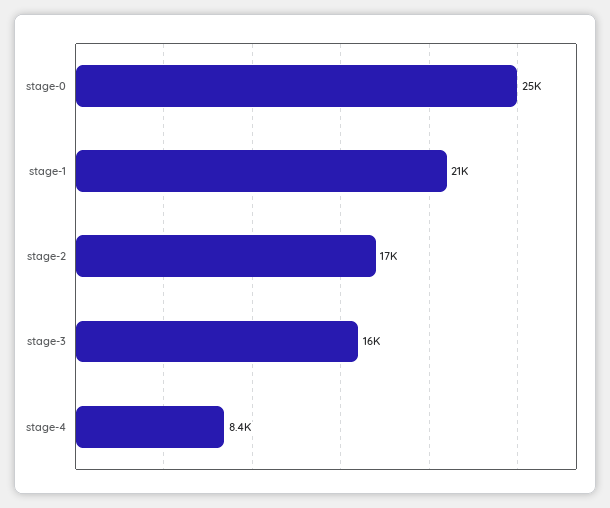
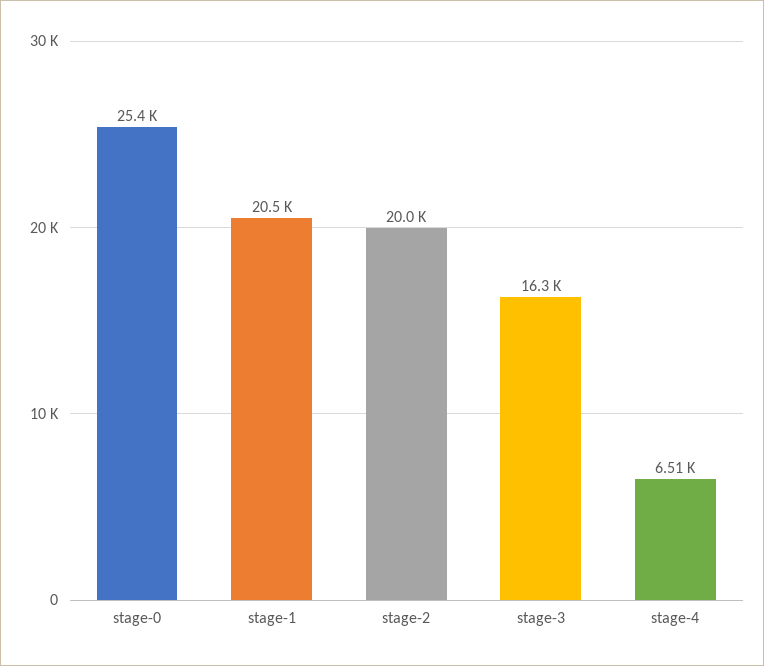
  {
    "stage-0": 25400,
    "stage-1": 20500,
-   "stage-2": 17000,
+   "stage-2": 20000,
    "stage-3": 16300,
-   "stage-4": 8400
+   "stage-4": 6510
  }

